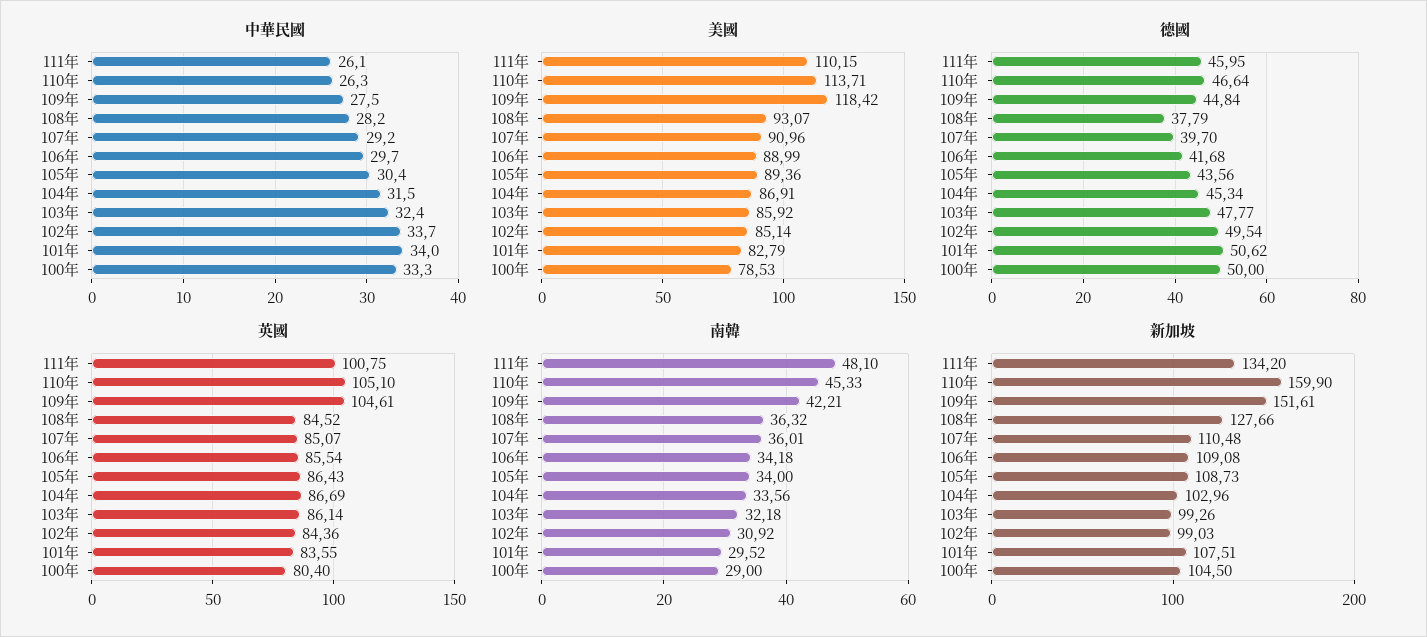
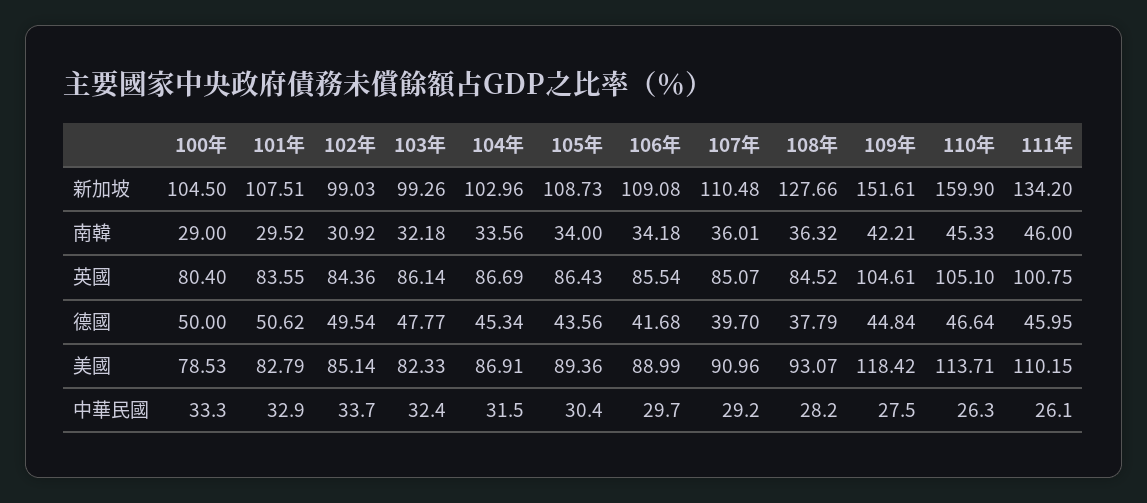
  {
    "中華民國": {
      "111年": 26.1,
      "110年": 26.3,
      "109年": 27.5,
      "108年": 28.2,
      "107年": 29.2,
      "106年": 29.7,
      "105年": 30.4,
      "104年": 31.5,
      "103年": 32.4,
      "102年": 33.7,
-     "101年": 34,
+     "101年": 32.9,
      "100年": 33.3
    },
    "美國": {
      "111年": 110.15,
      "110年": 113.71,
      "109年": 118.42,
      "108年": 93.07,
      "107年": 90.96,
      "106年": 88.99,
      "105年": 89.36,
      "104年": 86.91,
-     "103年": 85.92,
+     "103年": 82.33,
      "102年": 85.14,
      "101年": 82.79,
      "100年": 78.53
    },
    "德國": {
      "111年": 45.95,
      "110年": 46.64,
      "109年": 44.84,
      "108年": 37.79,
      "107年": 39.7,
      "106年": 41.68,
      "105年": 43.56,
      "104年": 45.34,
      "103年": 47.77,
      "102年": 49.54,
      "101年": 50.62,
      "100年": 50
    },
    "英國": {
      "111年": 100.75,
      "110年": 105.1,
      "109年": 104.61,
      "108年": 84.52,
      "107年": 85.07,
      "106年": 85.54,
      "105年": 86.43,
      "104年": 86.69,
      "103年": 86.14,
      "102年": 84.36,
      "101年": 83.55,
      "100年": 80.4
    },
    "南韓": {
-     "111年": 48.1,
+     "111年": 46,
      "110年": 45.33,
      "109年": 42.21,
      "108年": 36.32,
      "107年": 36.01,
      "106年": 34.18,
      "105年": 34,
      "104年": 33.56,
      "103年": 32.18,
      "102年": 30.92,
      "101年": 29.52,
      "100年": 29
    },
    "新加坡": {
      "111年": 134.2,
      "110年": 159.9,
      "109年": 151.61,
      "108年": 127.66,
      "107年": 110.48,
      "106年": 109.08,
      "105年": 108.73,
      "104年": 102.96,
      "103年": 99.26,
      "102年": 99.03,
      "101年": 107.51,
      "100年": 104.5
    }
  }

